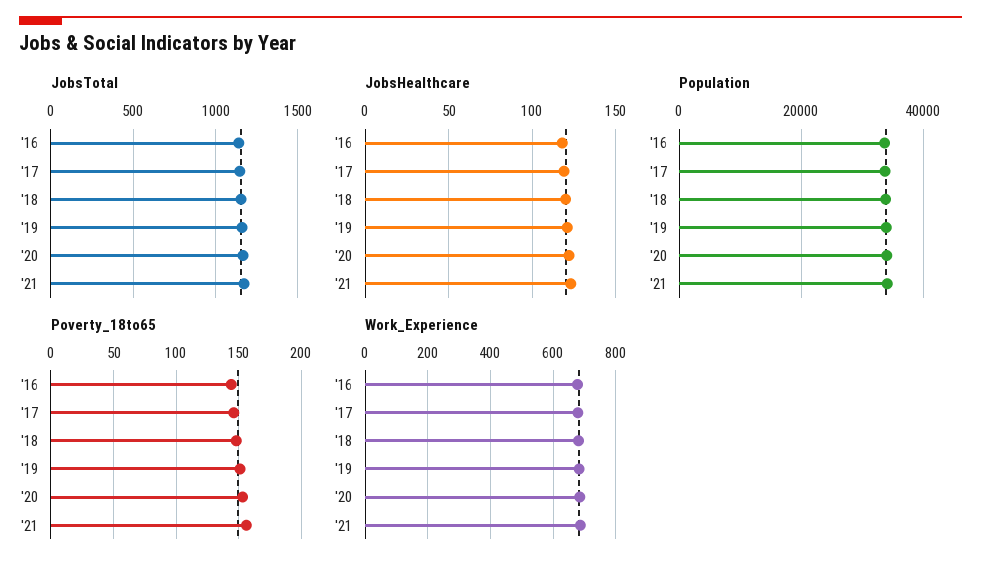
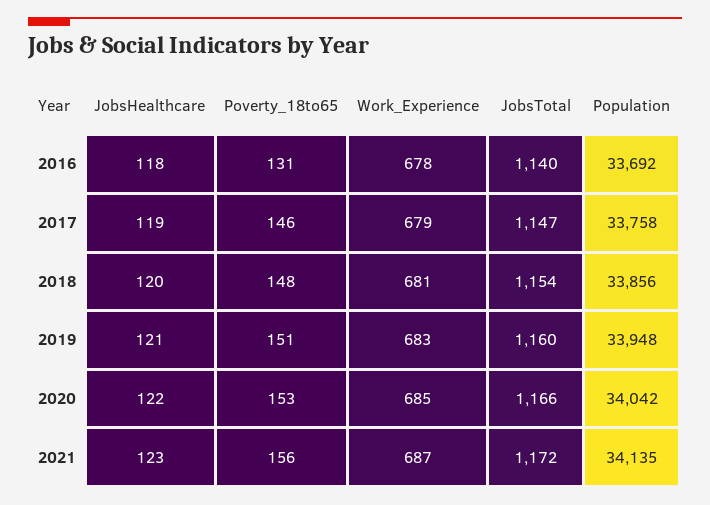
  {
    "JobsTotal": {
      "'16": 1140,
      "'17": 1147,
      "'18": 1154,
      "'19": 1160,
      "'20": 1166,
      "'21": 1172
    },
    "JobsHealthcare": {
      "'16": 118,
      "'17": 119,
      "'18": 120,
      "'19": 121,
      "'20": 122,
      "'21": 123
    },
    "Population": {
      "'16": 33692,
      "'17": 33758,
      "'18": 33856,
      "'19": 33948,
      "'20": 34042,
      "'21": 34135
    },
    "Poverty_18to65": {
-     "'16": 145,
+     "'16": 131,
      "'17": 146,
      "'18": 148,
      "'19": 151,
      "'20": 153,
      "'21": 156
    },
    "Work_Experience": {
      "'16": 678,
      "'17": 679,
      "'18": 681,
      "'19": 683,
      "'20": 685,
      "'21": 687
    }
  }

